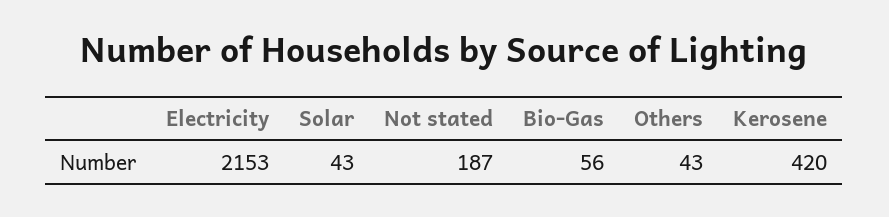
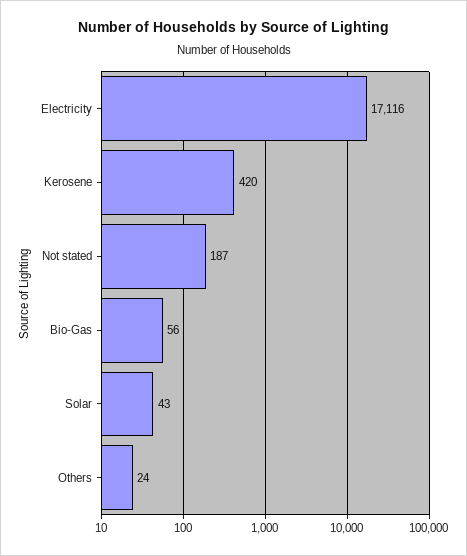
  {
-   "Electricity": 2153,
+   "Electricity": 17116,
    "Solar": 43,
    "Not stated": 187,
    "Bio-Gas": 56,
-   "Others": 43,
+   "Others": 24,
    "Kerosene": 420
  }

